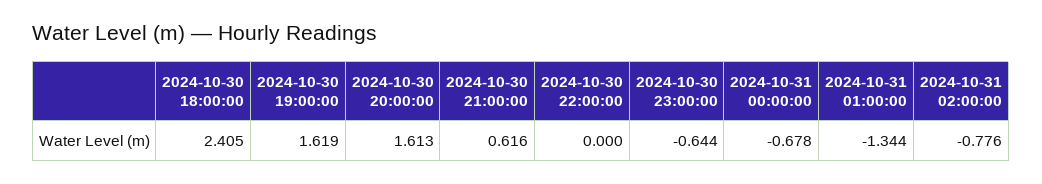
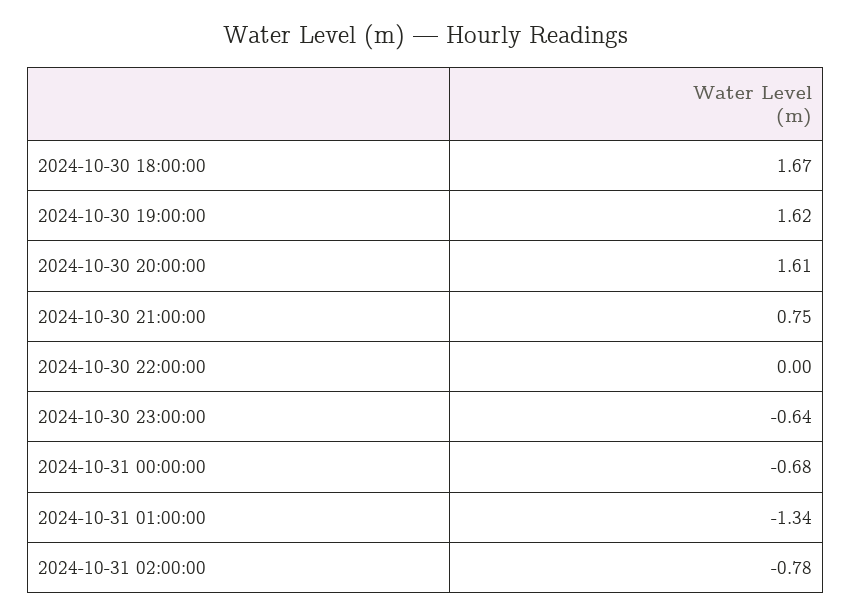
  {
-   "2024-10-30 18:00:00": 2.405,
+   "2024-10-30 18:00:00": 1.67,
    "2024-10-30 19:00:00": 1.619,
    "2024-10-30 20:00:00": 1.613,
-   "2024-10-30 21:00:00": 0.616,
+   "2024-10-30 21:00:00": 0.75,
    "2024-10-30 22:00:00": 0,
    "2024-10-30 23:00:00": -0.644,
    "2024-10-31 00:00:00": -0.678,
    "2024-10-31 01:00:00": -1.344,
    "2024-10-31 02:00:00": -0.776
  }

